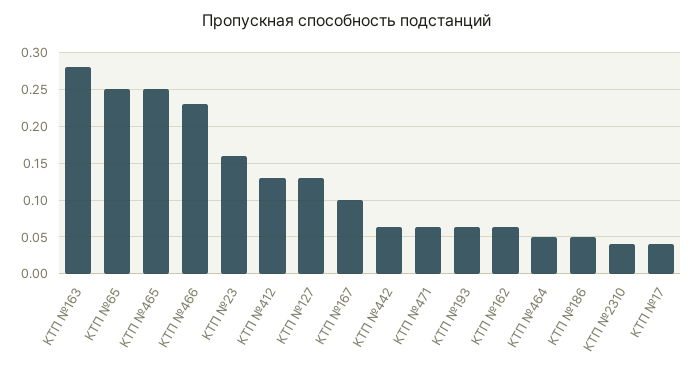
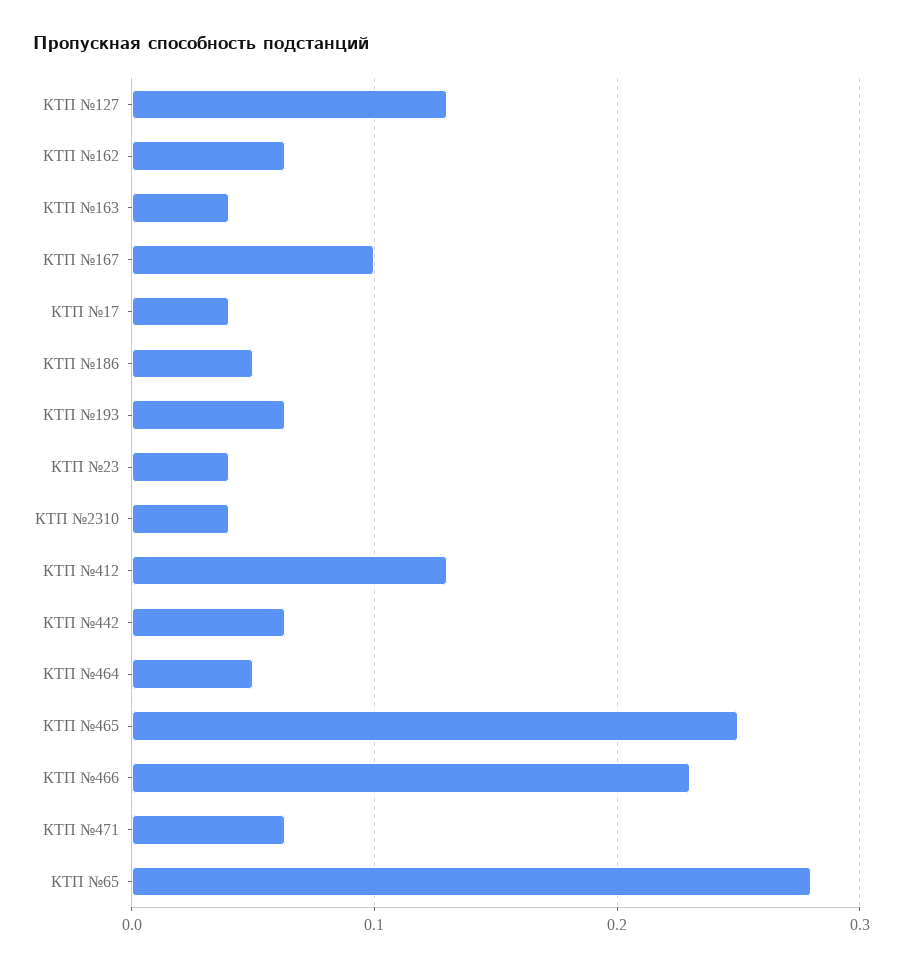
  {
-   "КТП №163": 0.28,
+   "КТП №163": 0.04,
-   "КТП №65": 0.25,
+   "КТП №65": 0.28,
    "КТП №465": 0.25,
    "КТП №466": 0.23,
-   "КТП №23": 0.16,
+   "КТП №23": 0.04,
    "КТП №412": 0.13,
    "КТП №127": 0.13,
    "КТП №167": 0.1,
    "КТП №442": 0.06,
    "КТП №471": 0.06,
    "КТП №193": 0.06,
    "КТП №162": 0.06,
    "КТП №464": 0.05,
    "КТП №186": 0.05,
    "КТП №2310": 0.04,
    "КТП №17": 0.04
  }

